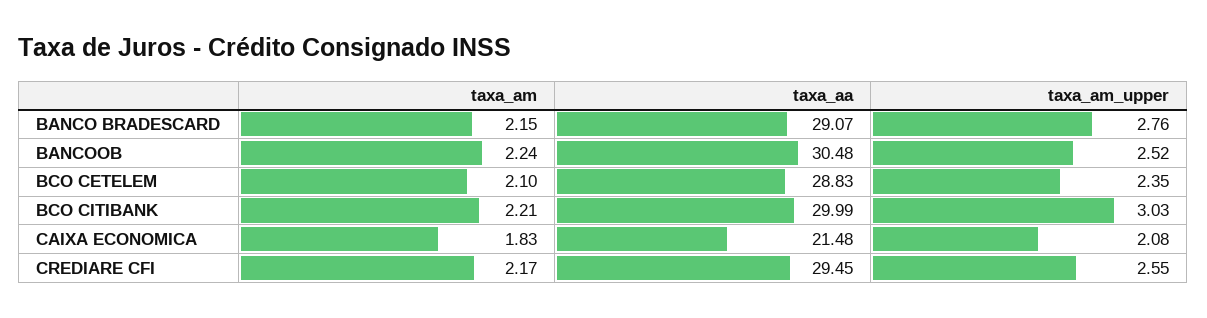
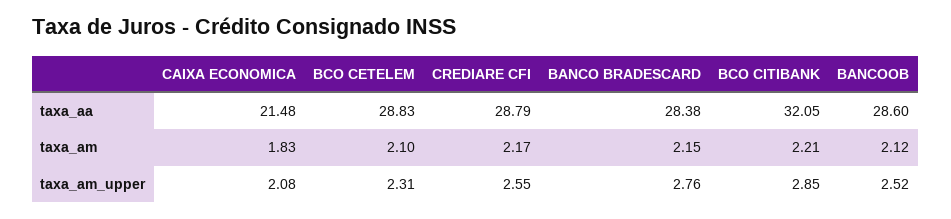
  {
    "taxa_am": {
      "BANCO BRADESCARD": 2.15,
-     "BANCOOB": 2.24,
+     "BANCOOB": 2.12,
      "BCO CETELEM": 2.1,
      "BCO CITIBANK": 2.21,
      "CAIXA ECONOMICA": 1.83,
      "CREDIARE CFI": 2.17
    },
    "taxa_aa": {
-     "BANCO BRADESCARD": 29.07,
+     "BANCO BRADESCARD": 28.38,
-     "BANCOOB": 30.48,
+     "BANCOOB": 28.6,
      "BCO CETELEM": 28.83,
-     "BCO CITIBANK": 29.99,
+     "BCO CITIBANK": 32.05,
      "CAIXA ECONOMICA": 21.48,
-     "CREDIARE CFI": 29.45
+     "CREDIARE CFI": 28.79
    },
    "taxa_am_upper": {
      "BANCO BRADESCARD": 2.76,
      "BANCOOB": 2.52,
-     "BCO CETELEM": 2.35,
+     "BCO CETELEM": 2.31,
-     "BCO CITIBANK": 3.03,
+     "BCO CITIBANK": 2.85,
      "CAIXA ECONOMICA": 2.08,
      "CREDIARE CFI": 2.55
    }
  }

